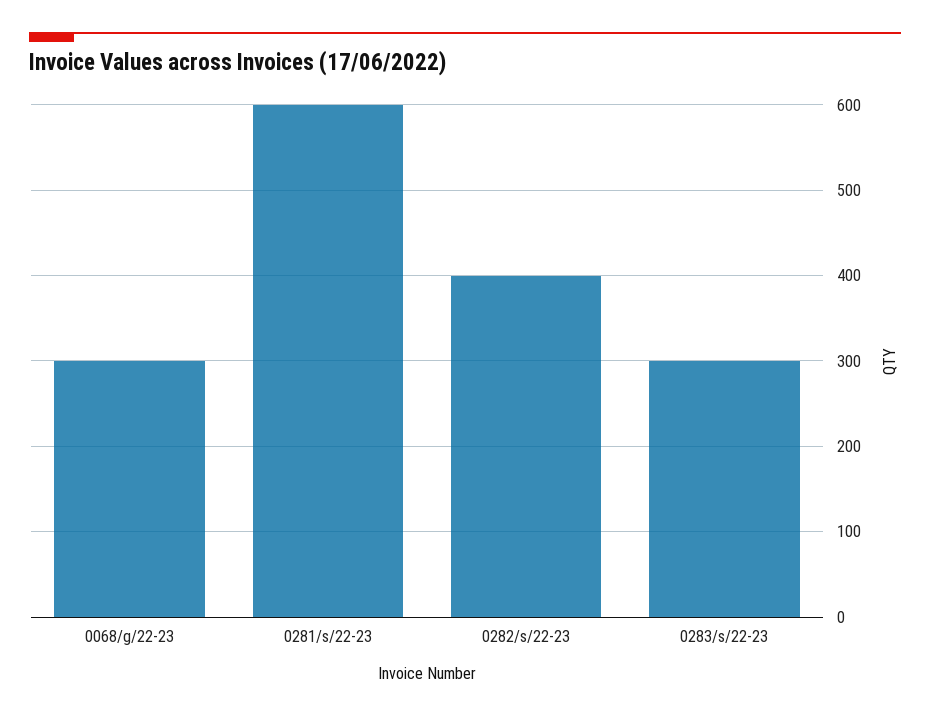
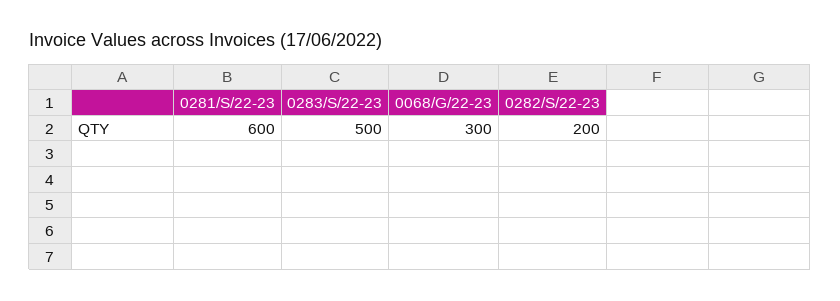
  {
    "0068/g/22-23": 300,
    "0281/s/22-23": 600,
-   "0282/s/22-23": 400,
+   "0282/s/22-23": 200,
-   "0283/s/22-23": 300
+   "0283/s/22-23": 500
  }

